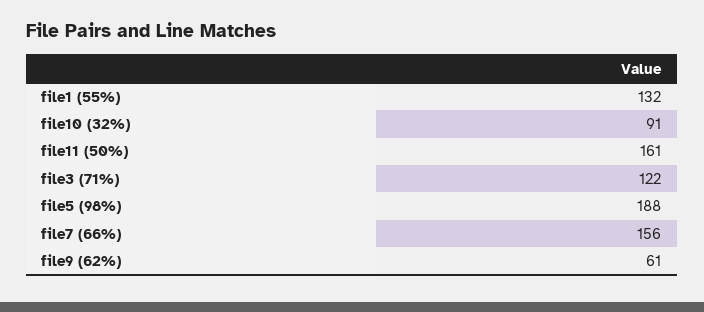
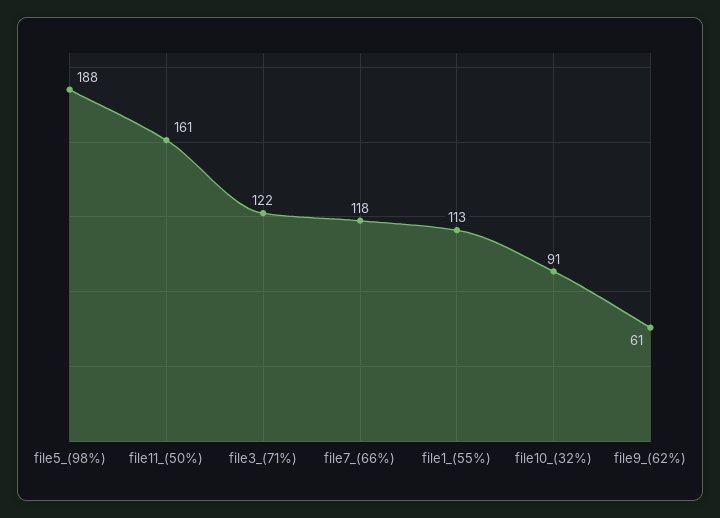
  {
-   "file1 (55%)": 132,
+   "file1 (55%)": 113,
    "file10 (32%)": 91,
    "file11 (50%)": 161,
    "file3 (71%)": 122,
    "file5 (98%)": 188,
-   "file7 (66%)": 156,
+   "file7 (66%)": 118,
    "file9 (62%)": 61
  }

